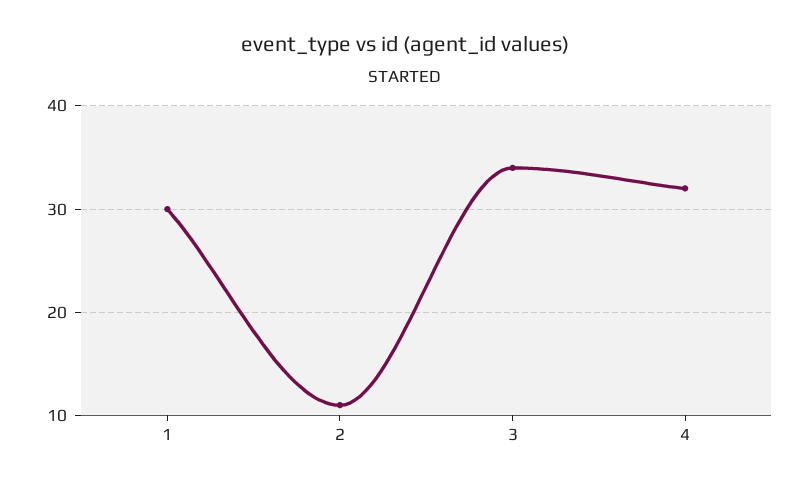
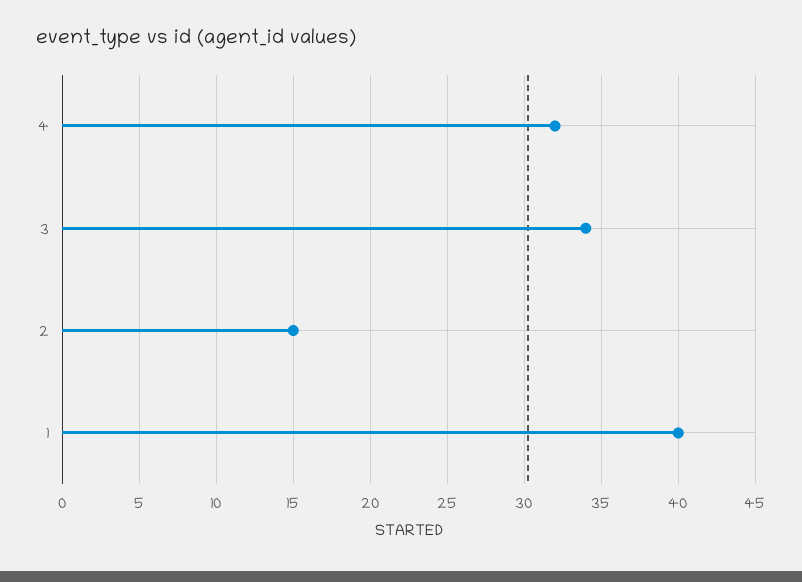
  {
-   "1": 30,
+   "1": 40,
-   "2": 11,
+   "2": 15,
    "3": 34,
    "4": 32
  }

